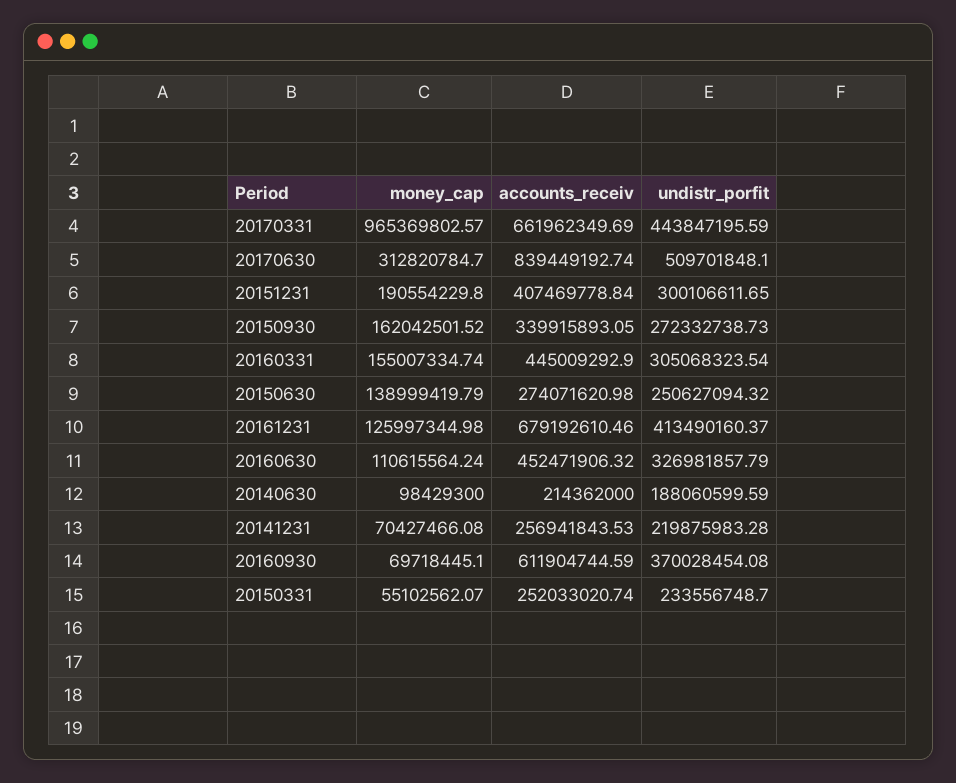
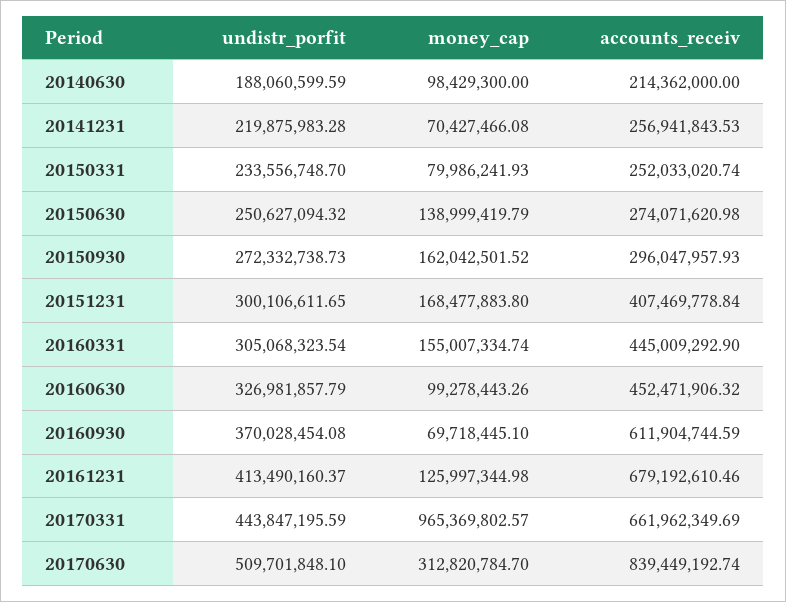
  {
    "money_cap": {
      "20170331": 965369802.57,
      "20170630": 312820784.7,
-     "20151231": 190554229.8,
+     "20151231": 168477883.8,
      "20150930": 162042501.52,
      "20160331": 155007334.74,
      "20150630": 138999419.79,
      "20161231": 125997344.98,
-     "20160630": 110615564.24,
+     "20160630": 99278443.26,
      "20140630": 98429300,
      "20141231": 70427466.08,
      "20160930": 69718445.1,
-     "20150331": 55102562.07
+     "20150331": 79986241.93
    },
    "accounts_receiv": {
      "20170331": 661962349.69,
      "20170630": 839449192.74,
      "20151231": 407469778.84,
-     "20150930": 339915893.05,
+     "20150930": 296047957.93,
      "20160331": 445009292.9,
      "20150630": 274071620.98,
      "20161231": 679192610.46,
      "20160630": 452471906.32,
      "20140630": 214362000,
      "20141231": 256941843.53,
      "20160930": 611904744.59,
      "20150331": 252033020.74
    },
    "undistr_porfit": {
      "20170331": 443847195.59,
      "20170630": 509701848.1,
      "20151231": 300106611.65,
      "20150930": 272332738.73,
      "20160331": 305068323.54,
      "20150630": 250627094.32,
      "20161231": 413490160.37,
      "20160630": 326981857.79,
      "20140630": 188060599.59,
      "20141231": 219875983.28,
      "20160930": 370028454.08,
      "20150331": 233556748.7
    }
  }

